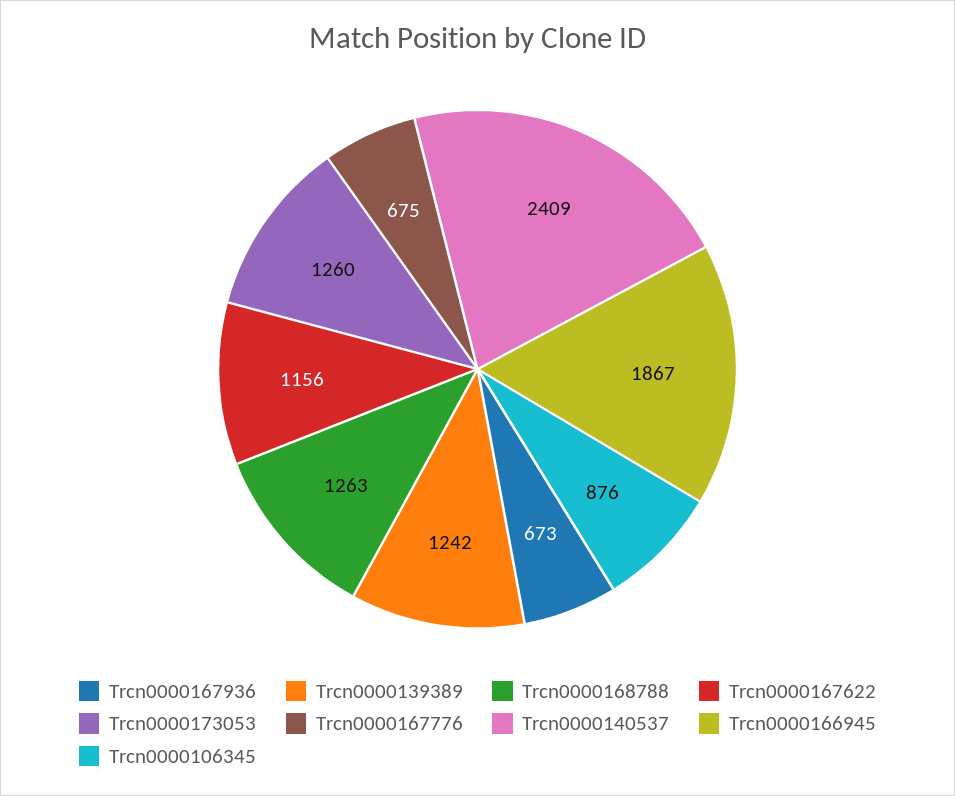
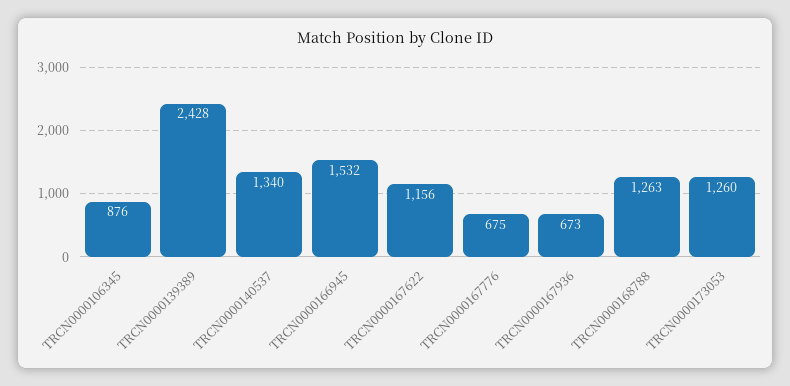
  {
    "Trcn0000167936": 673,
-   "Trcn0000139389": 1242,
+   "Trcn0000139389": 2428,
    "Trcn0000168788": 1263,
    "Trcn0000167622": 1156,
    "Trcn0000173053": 1260,
    "Trcn0000167776": 675,
-   "Trcn0000140537": 2409,
+   "Trcn0000140537": 1340,
-   "Trcn0000166945": 1867,
+   "Trcn0000166945": 1532,
    "Trcn0000106345": 876
  }

